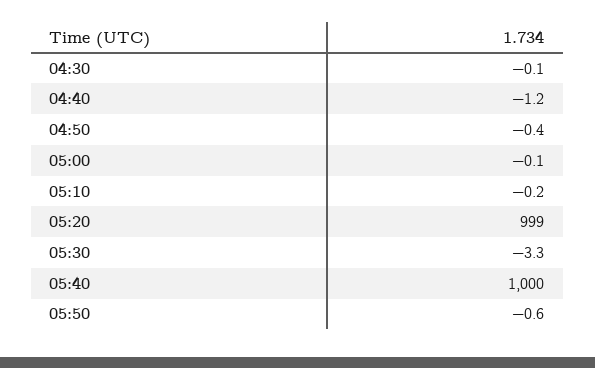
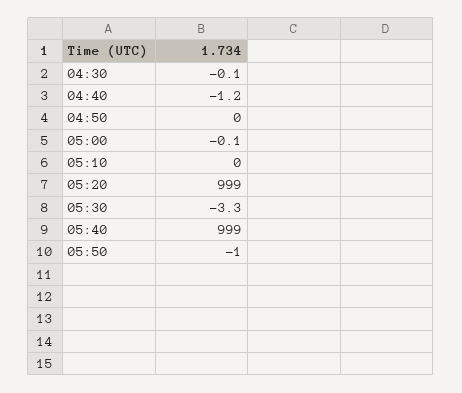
  {
    "04:30": -0.1,
    "04:40": -1.2,
-   "04:50": -0.4,
+   "04:50": 0,
    "05:00": -0.1,
-   "05:10": -0.2,
+   "05:10": 0,
    "05:20": 999,
    "05:30": -3.3,
-   "05:40": 1000,
+   "05:40": 999,
-   "05:50": -0.6
+   "05:50": -1
  }

